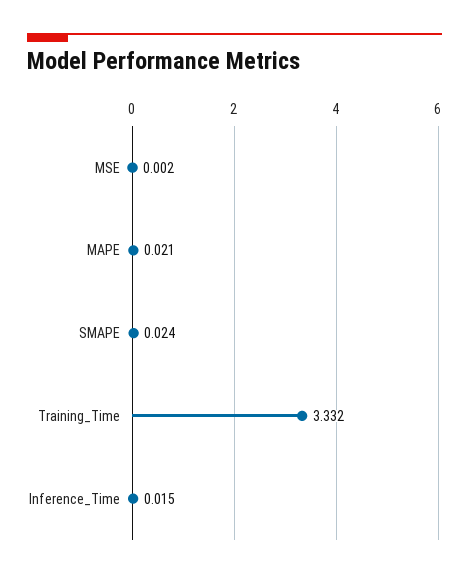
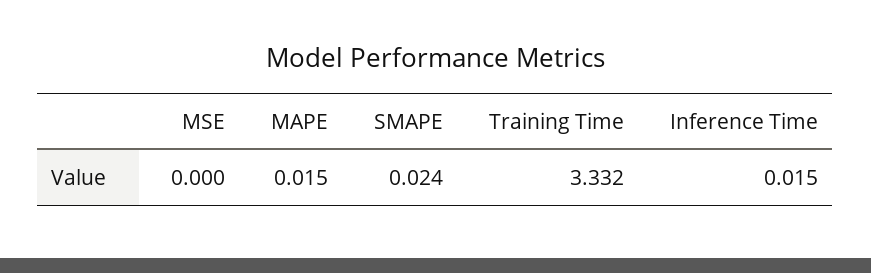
  {
-   "MSE": 0.002,
+   "MSE": 0,
-   "MAPE": 0.021,
+   "MAPE": 0.015,
    "SMAPE": 0.024,
    "Training_Time": 3.332,
    "Inference_Time": 0.015
  }

